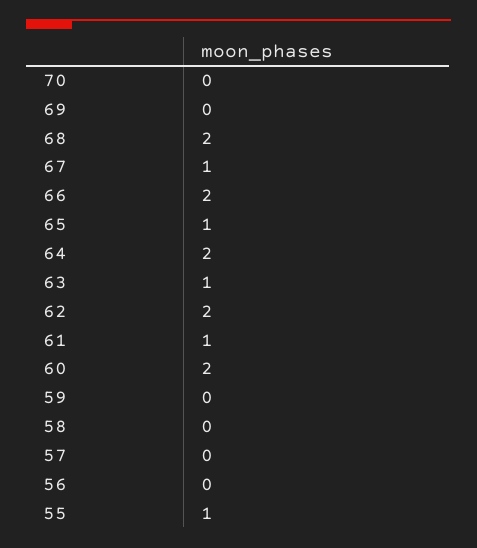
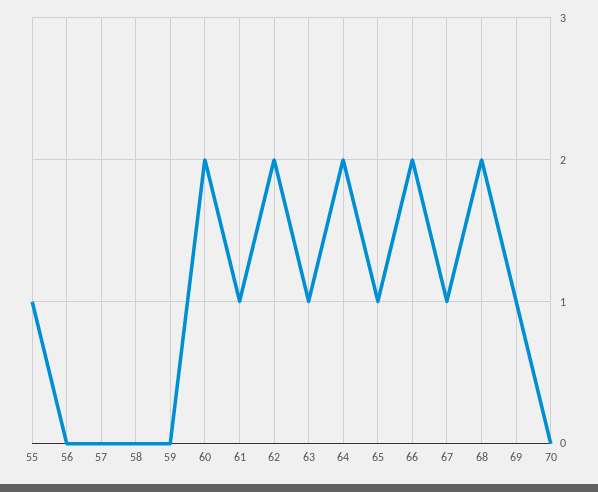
  {
    "70": 0,
-   "69": 0,
+   "69": 1,
    "68": 2,
    "67": 1,
    "66": 2,
    "65": 1,
    "64": 2,
    "63": 1,
    "62": 2,
    "61": 1,
    "60": 2,
    "59": 0,
    "58": 0,
    "57": 0,
    "56": 0,
    "55": 1
  }

